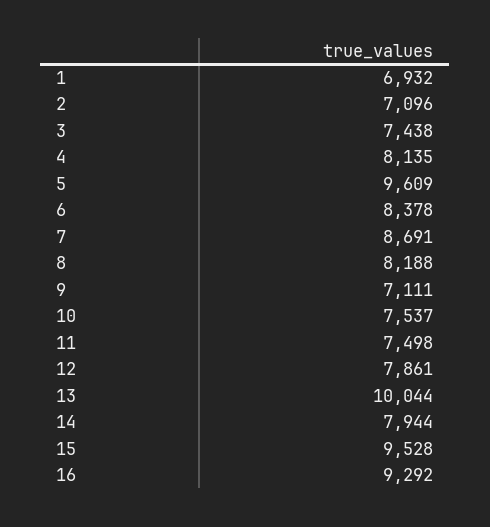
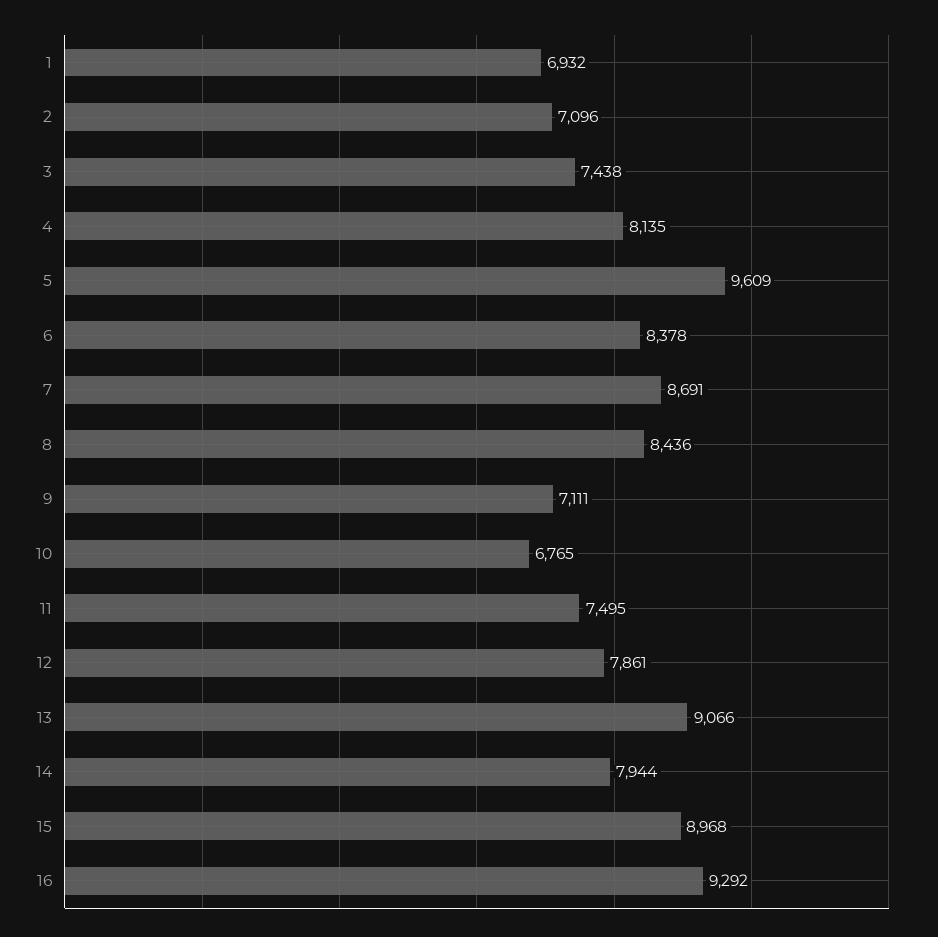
  {
    "1": 6932,
    "2": 7096,
    "3": 7438,
    "4": 8135,
    "5": 9609,
    "6": 8378,
    "7": 8691,
-   "8": 8188,
+   "8": 8436,
    "9": 7111,
-   "10": 7537,
+   "10": 6765,
-   "11": 7498,
+   "11": 7495,
    "12": 7861,
-   "13": 10044,
+   "13": 9066,
    "14": 7944,
-   "15": 9528,
+   "15": 8968,
    "16": 9292
  }

